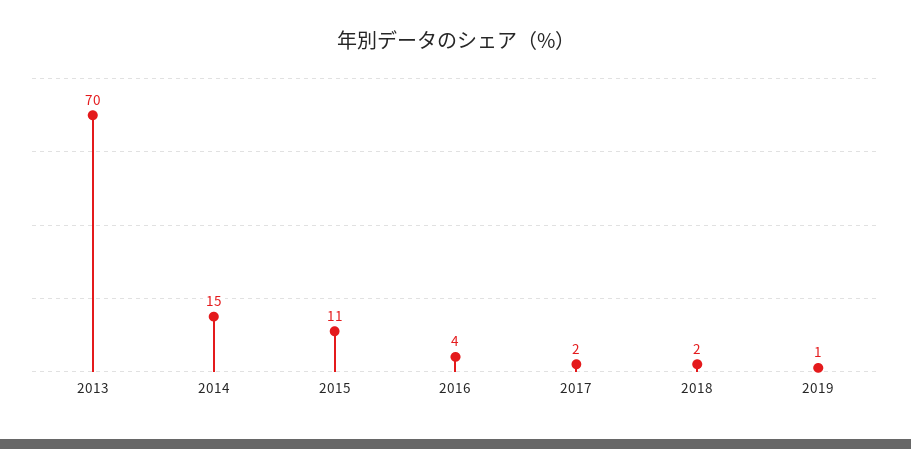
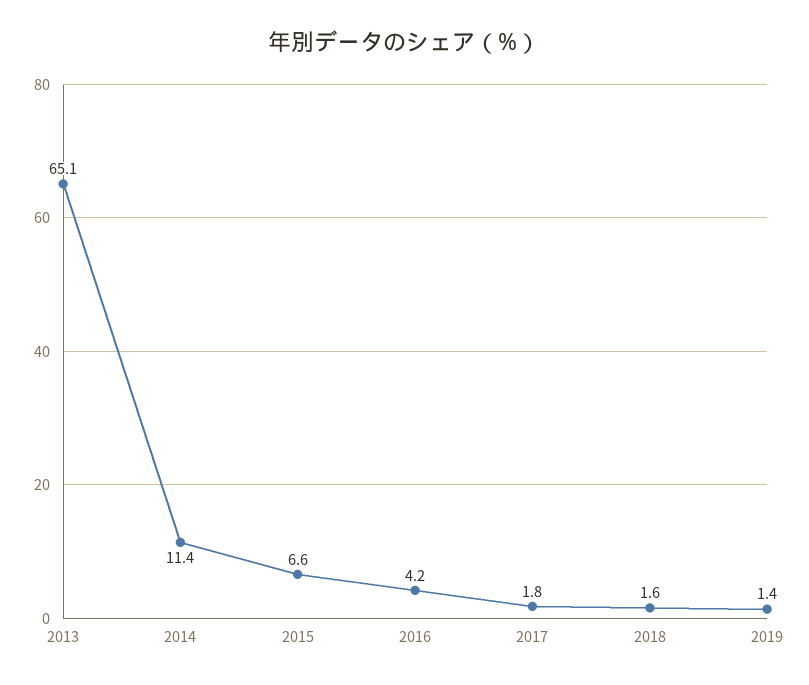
  {
-   "2013": 70,
+   "2013": 65.1,
-   "2014": 15,
+   "2014": 11.4,
-   "2015": 11,
+   "2015": 6.6,
    "2016": 4.2,
    "2017": 1.8,
    "2018": 1.6,
    "2019": 1.4
  }

